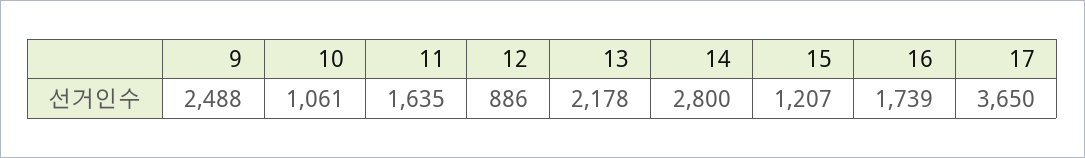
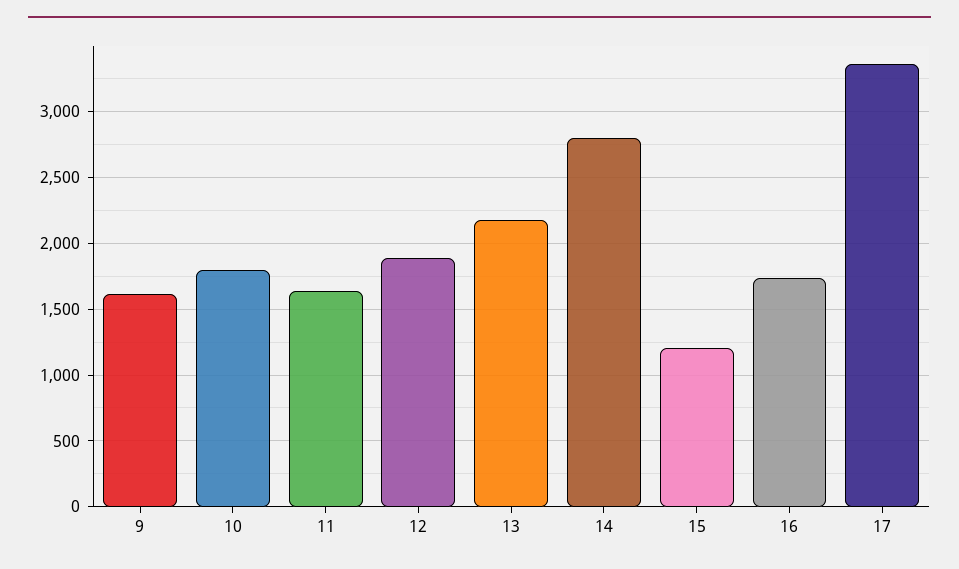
  {
-   "9": 2488,
+   "9": 1600,
-   "10": 1061,
+   "10": 1800,
    "11": 1635,
-   "12": 886,
+   "12": 1900,
    "13": 2178,
    "14": 2800,
    "15": 1207,
    "16": 1739,
-   "17": 3650
+   "17": 3350
  }

